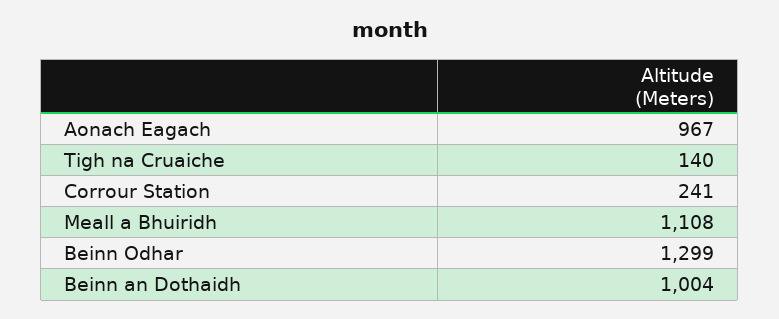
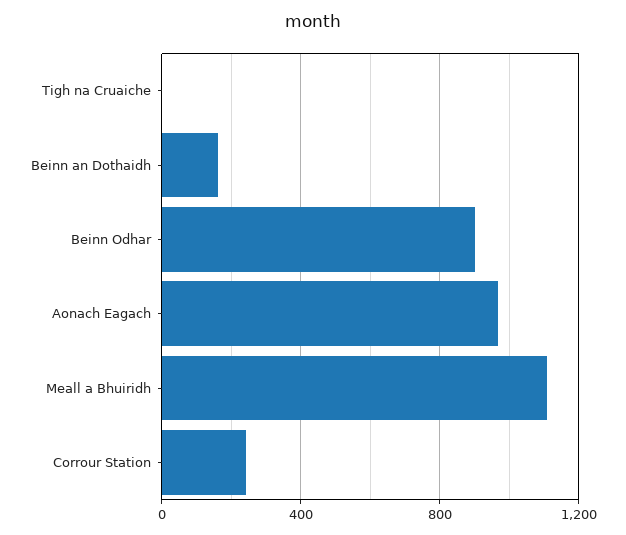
  {
    "Aonach Eagach": 967,
-   "Tigh na Cruaiche": 140,
+   "Tigh na Cruaiche": 0,
    "Corrour Station": 241,
    "Meall a Bhuiridh": 1108,
-   "Beinn Odhar": 1299,
+   "Beinn Odhar": 900,
-   "Beinn an Dothaidh": 1004
+   "Beinn an Dothaidh": 150
  }

